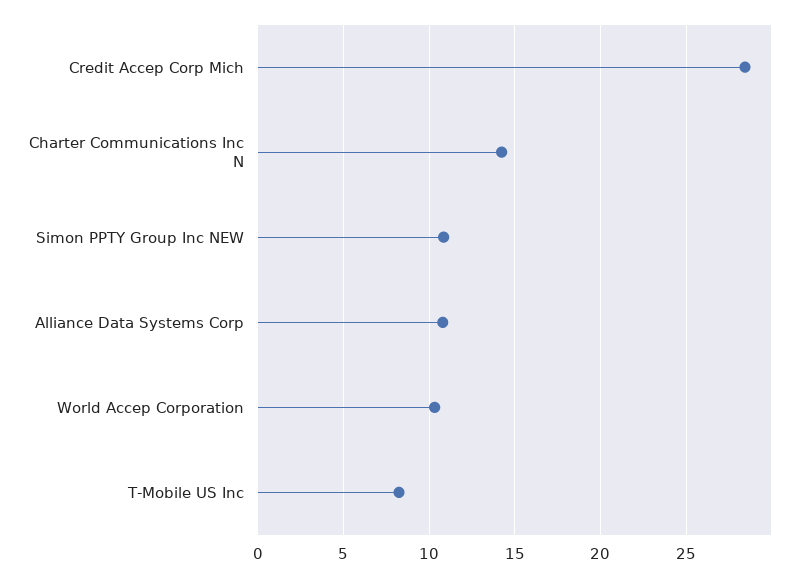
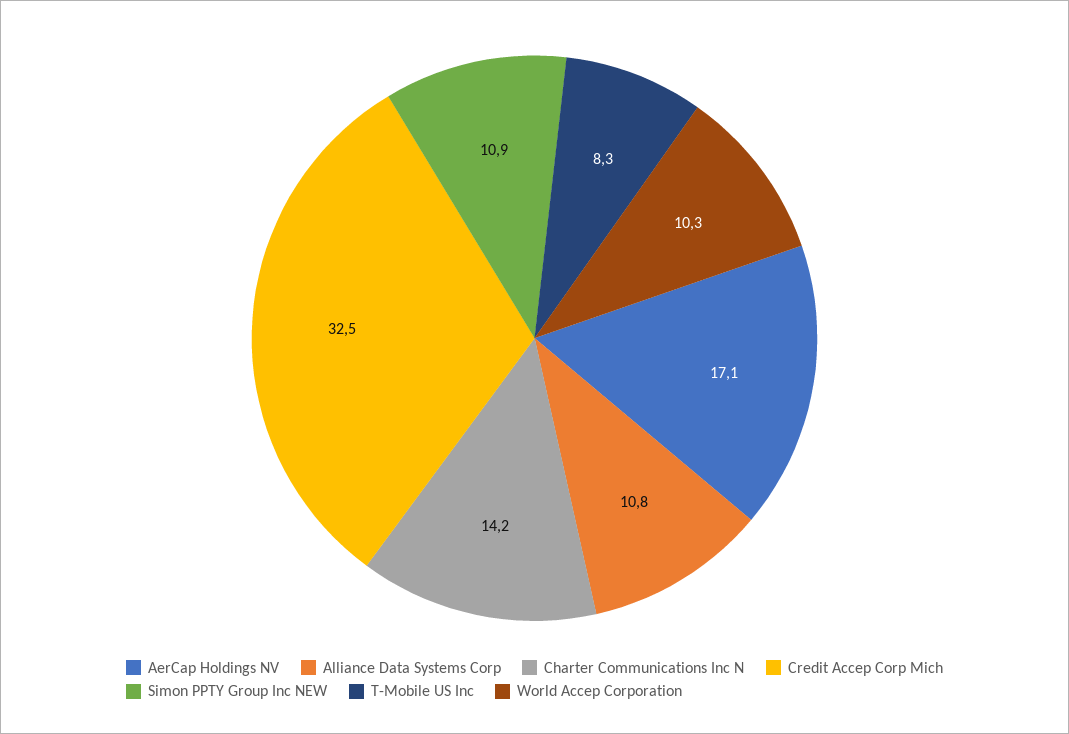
  {
-   "Credit Accep Corp Mich": 28.5,
+   "Credit Accep Corp Mich": 32.5,
    "Charter Communications Inc N": 14.2,
    "Simon PPTY Group Inc NEW": 10.9,
    "Alliance Data Systems Corp": 10.8,
    "World Accep Corporation": 10.3,
-   "T-Mobile US Inc": 8.3
+   "T-Mobile US Inc": 8.3,
+   "AerCap Holdings NV": 17.1
  }

